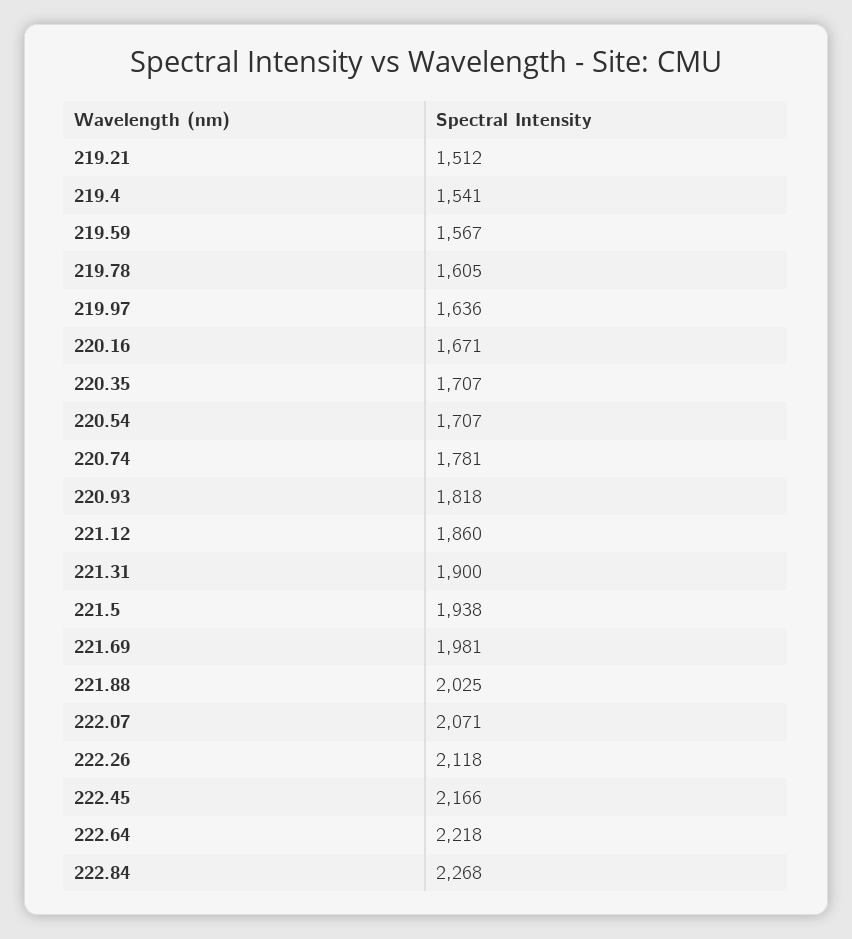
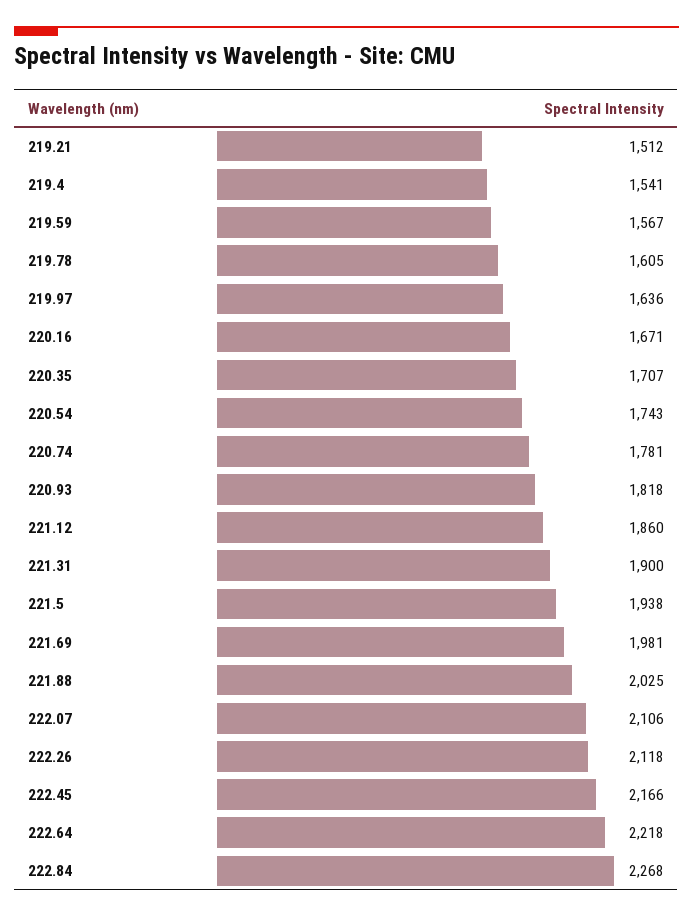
  {
    "219.21": 1512,
    "219.4": 1541,
    "219.59": 1567,
    "219.78": 1605,
    "219.97": 1636,
    "220.16": 1671,
    "220.35": 1707,
-   "220.54": 1707,
+   "220.54": 1743,
    "220.74": 1781,
    "220.93": 1818,
    "221.12": 1860,
    "221.31": 1900,
    "221.5": 1938,
    "221.69": 1981,
    "221.88": 2025,
-   "222.07": 2071,
+   "222.07": 2106,
    "222.26": 2118,
    "222.45": 2166,
    "222.64": 2218,
    "222.84": 2268
  }

